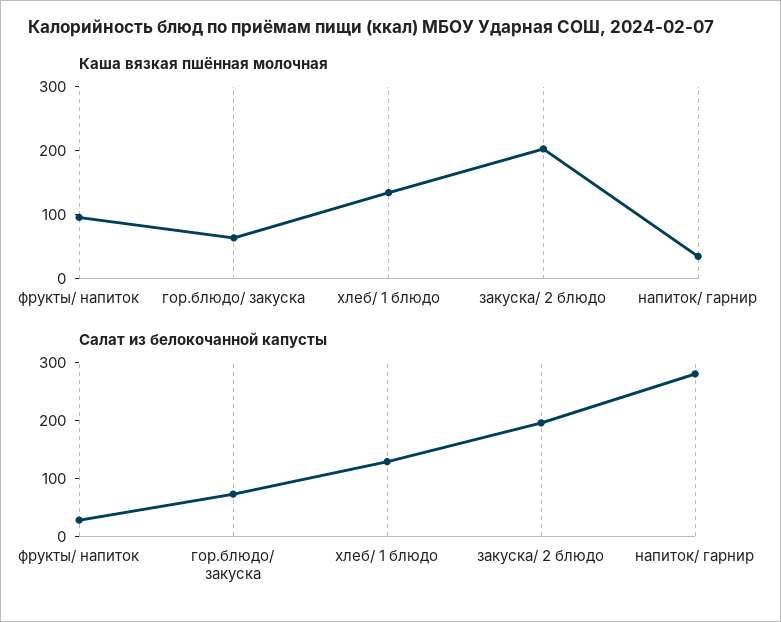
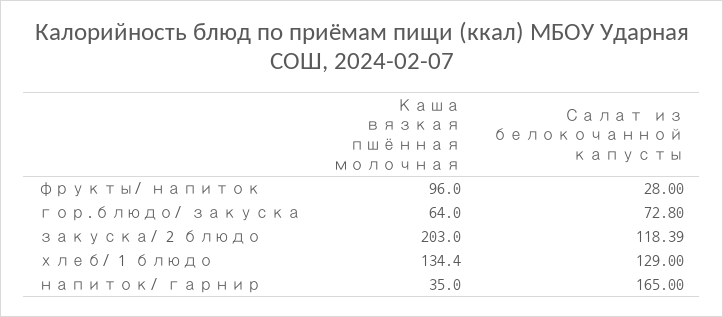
  {
    "Каша вязкая пшённая молочная": {
      "фрукты/ напиток": 96,
      "гор.блюдо/ закуска": 64,
      "хлеб/ 1 блюдо": 134.4,
      "закуска/ 2 блюдо": 203,
      "напиток/ гарнир": 35
    },
    "Салат из белокочанной капусты": {
      "фрукты/ напиток": 28,
      "гор.блюдо/ закуска": 72.8,
      "хлеб/ 1 блюдо": 129,
-     "закуска/ 2 блюдо": 200,
+     "закуска/ 2 блюдо": 118.39,
-     "напиток/ гарнир": 280
+     "напиток/ гарнир": 165
    }
  }

